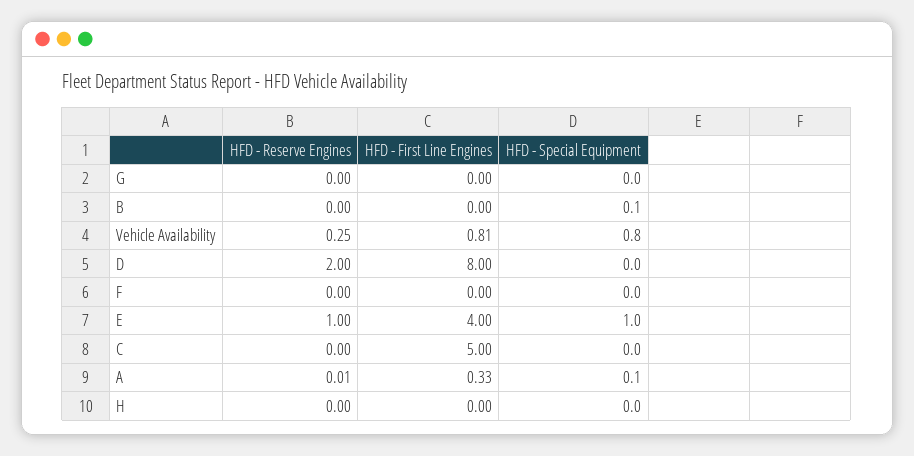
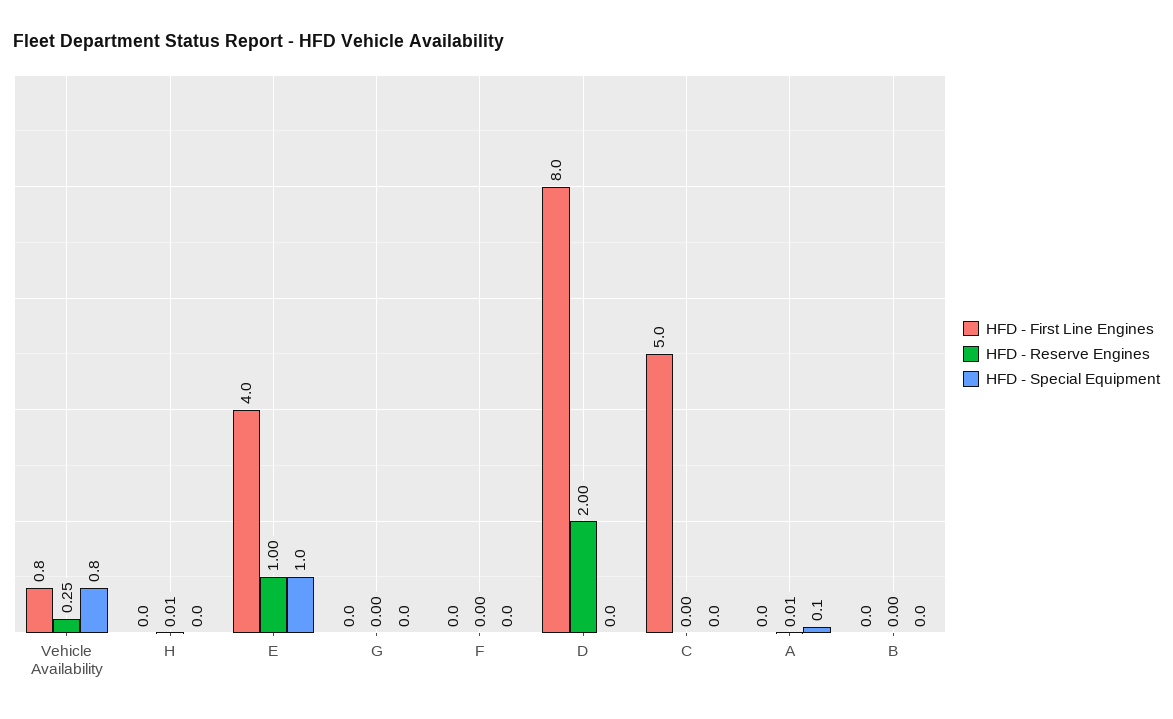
  {
    "HFD - Reserve Engines": {
      "G": 0,
      "B": 0,
      "Vehicle Availability": 0.25,
      "D": 2,
      "F": 0,
      "E": 1,
      "C": 0,
      "A": 0.01,
-     "H": 0
+     "H": 0.01
    },
    "HFD - First Line Engines": {
      "G": 0,
      "B": 0,
      "Vehicle Availability": 0.81,
      "D": 8,
      "F": 0,
      "E": 4,
      "C": 5,
-     "A": 0.33,
+     "A": 0,
      "H": 0
    },
    "HFD - Special Equipment": {
      "G": 0,
-     "B": 0.1,
+     "B": 0,
      "Vehicle Availability": 0.8,
      "D": 0,
      "F": 0,
      "E": 1,
      "C": 0,
      "A": 0.1,
      "H": 0
    }
  }

